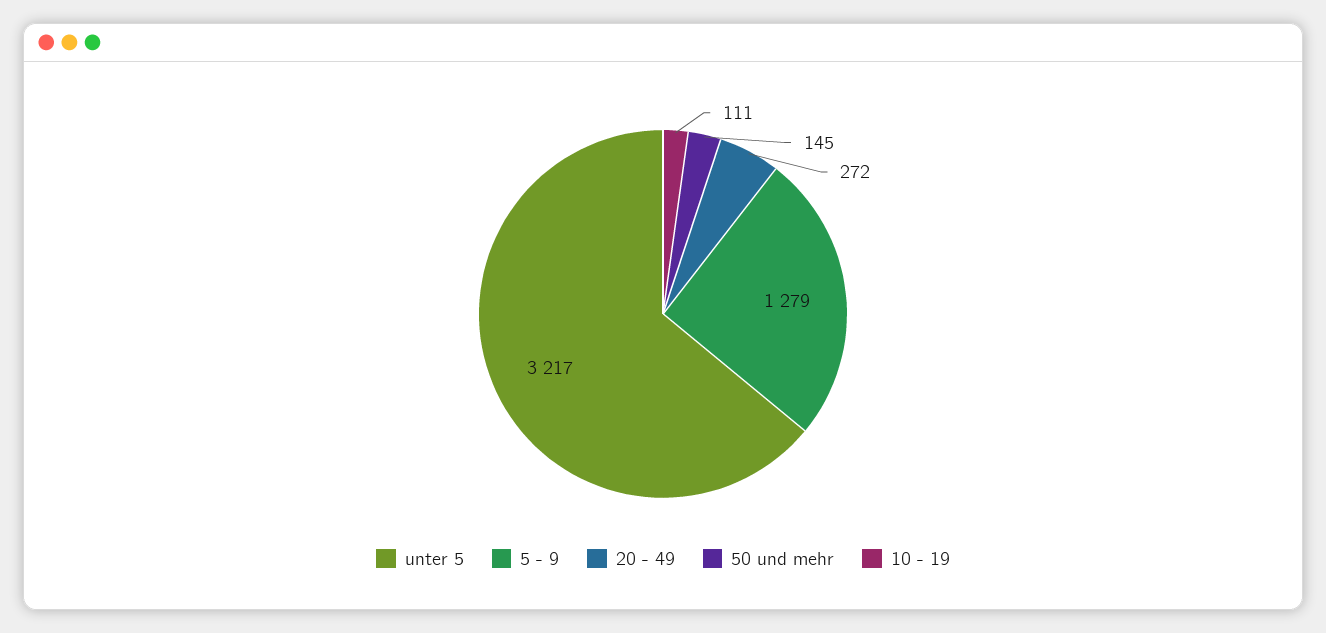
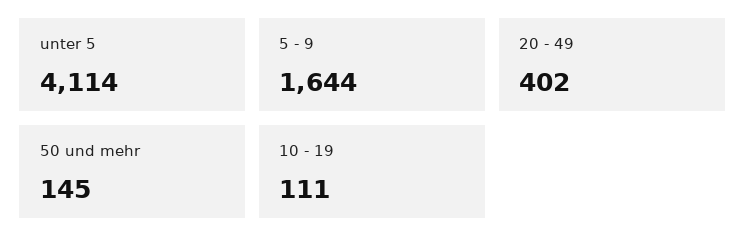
  {
-   "unter 5": 3217,
+   "unter 5": 4114,
-   "5 - 9": 1279,
+   "5 - 9": 1644,
-   "20 - 49": 272,
+   "20 - 49": 402,
    "50 und mehr": 145,
    "10 - 19": 111
  }

